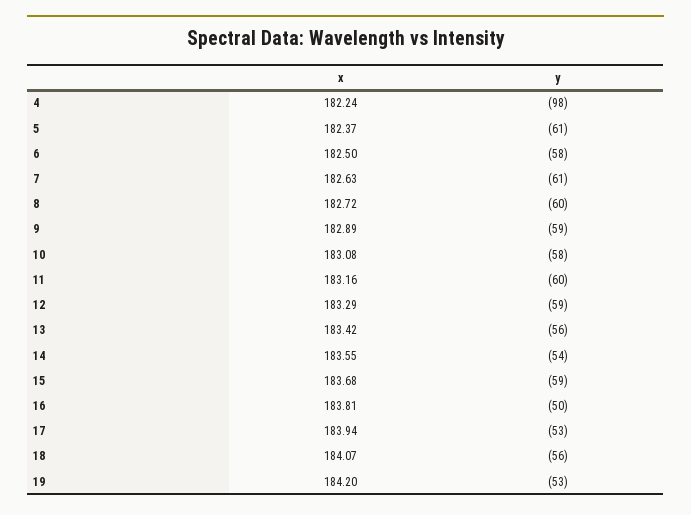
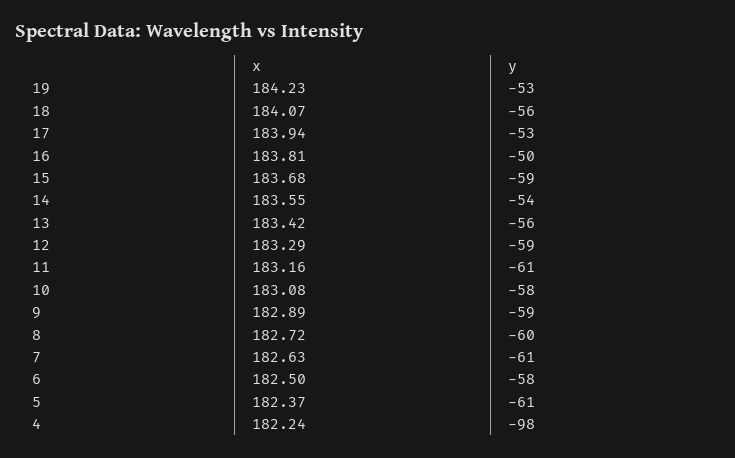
  {
    "x": {
      "4": 182.24,
      "5": 182.37,
      "6": 182.5,
      "7": 182.63,
      "8": 182.72,
      "9": 182.89,
      "10": 183.08,
      "11": 183.16,
      "12": 183.29,
      "13": 183.42,
      "14": 183.55,
      "15": 183.68,
      "16": 183.81,
      "17": 183.94,
      "18": 184.07,
-     "19": 184.2
+     "19": 184.23
    },
    "y": {
      "4": -98,
      "5": -61,
      "6": -58,
      "7": -61,
      "8": -60,
      "9": -59,
      "10": -58,
-     "11": -60,
+     "11": -61,
      "12": -59,
      "13": -56,
      "14": -54,
      "15": -59,
      "16": -50,
      "17": -53,
      "18": -56,
      "19": -53
    }
  }

